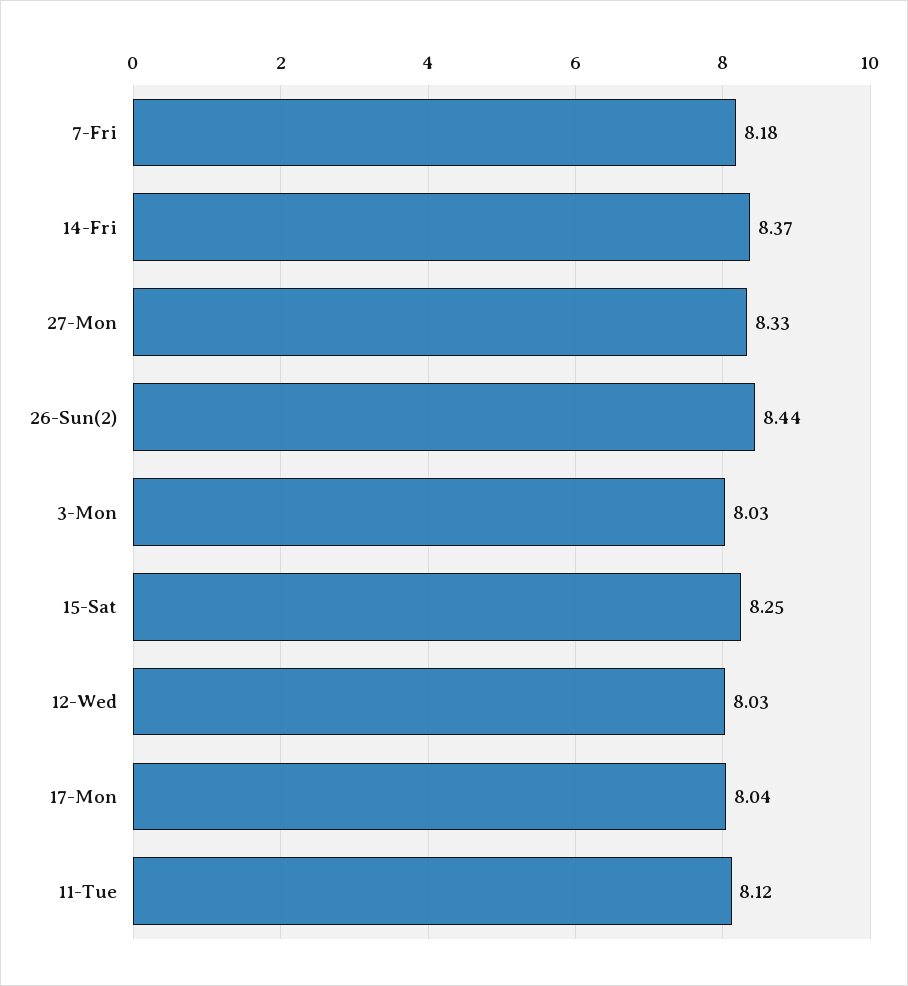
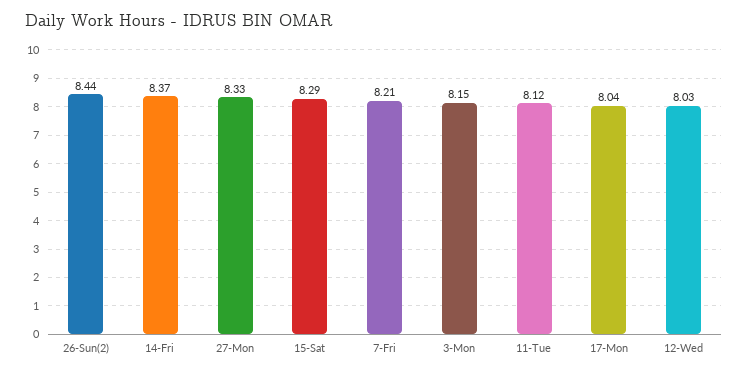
  {
-   "7-Fri": 8.18,
+   "7-Fri": 8.21,
    "14-Fri": 8.37,
    "27-Mon": 8.33,
    "26-Sun(2)": 8.44,
-   "3-Mon": 8.03,
+   "3-Mon": 8.15,
-   "15-Sat": 8.25,
+   "15-Sat": 8.29,
    "12-Wed": 8.03,
    "17-Mon": 8.04,
    "11-Tue": 8.12
  }

